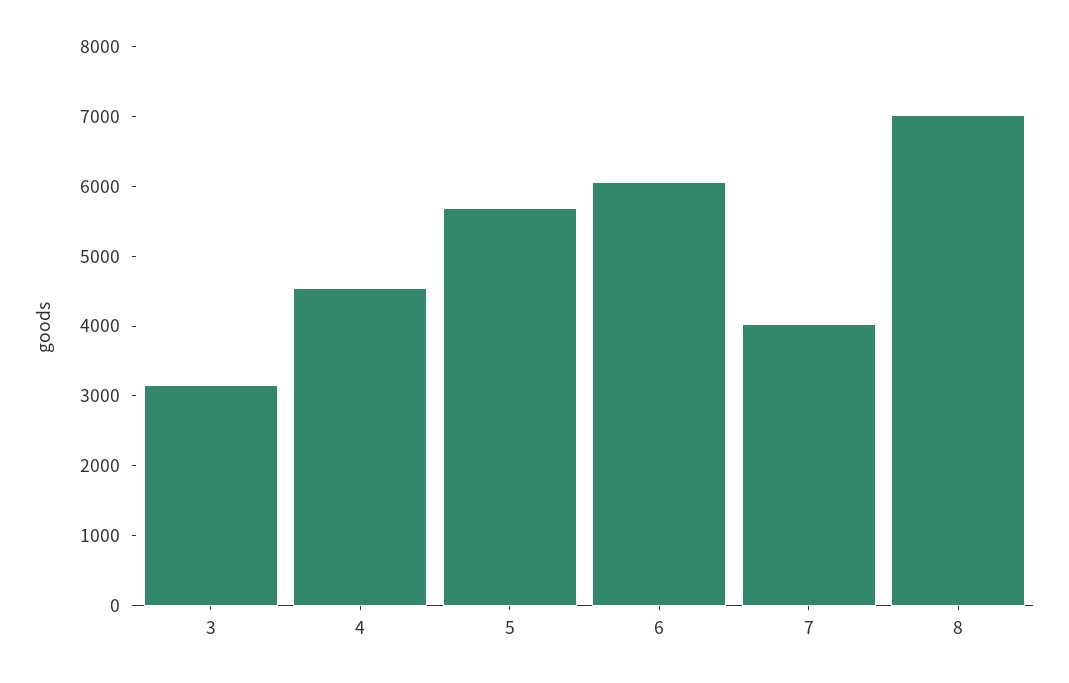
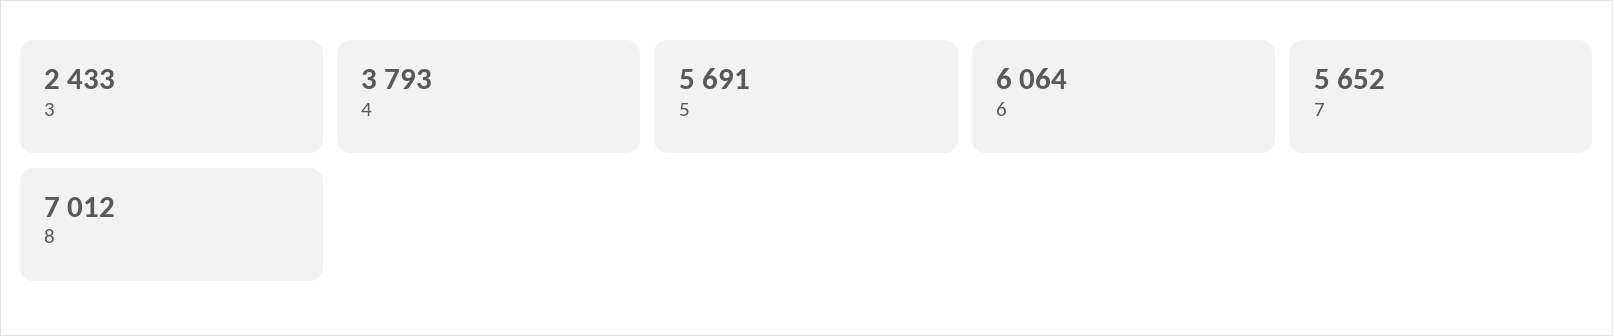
  {
-   "3": 3200,
+   "3": 2433,
-   "4": 4600,
+   "4": 3793,
    "5": 5691,
    "6": 6064,
-   "7": 4000,
+   "7": 5652,
    "8": 7012
  }

